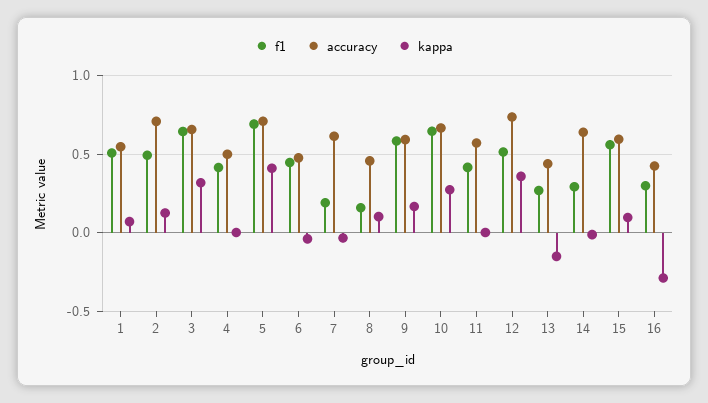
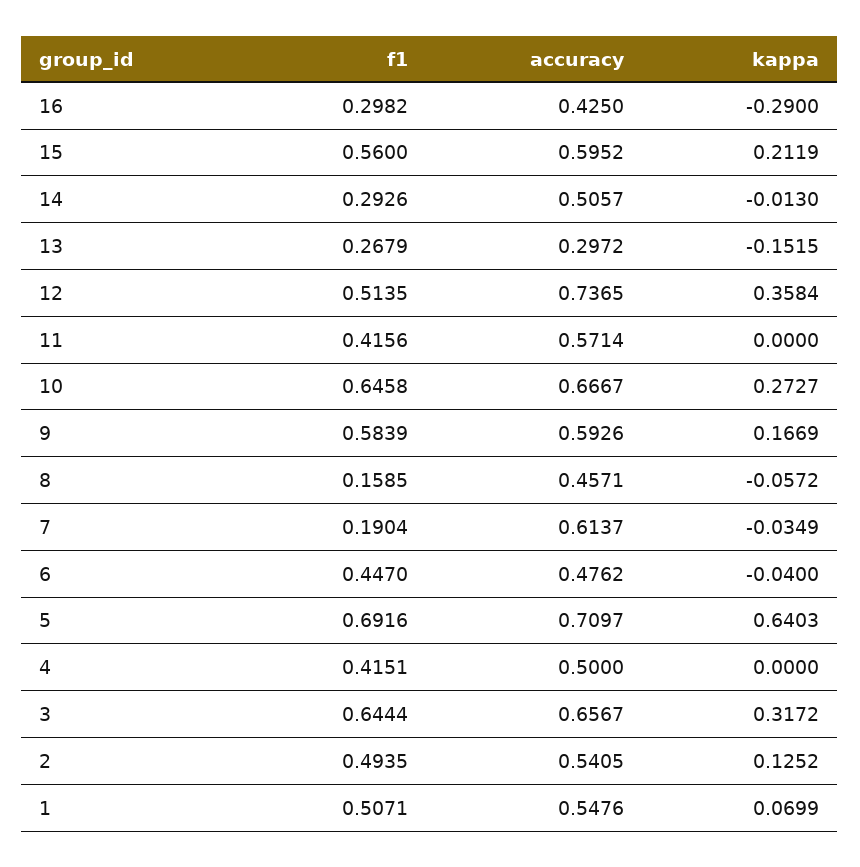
  {
    "f1": {
      "1": 0.5071,
      "2": 0.4935,
      "3": 0.6444,
      "4": 0.4151,
      "5": 0.6916,
      "6": 0.447,
      "7": 0.1904,
      "8": 0.1585,
      "9": 0.5839,
      "10": 0.6458,
      "11": 0.4156,
      "12": 0.5135,
      "13": 0.2679,
      "14": 0.2926,
      "15": 0.56,
      "16": 0.2982
    },
    "accuracy": {
      "1": 0.5476,
-     "2": 0.7,
+     "2": 0.5405,
      "3": 0.6567,
      "4": 0.5,
      "5": 0.7097,
      "6": 0.4762,
      "7": 0.6137,
      "8": 0.4571,
      "9": 0.5926,
      "10": 0.6667,
      "11": 0.5714,
      "12": 0.7365,
-     "13": 0.45,
+     "13": 0.2972,
-     "14": 0.65,
+     "14": 0.5057,
      "15": 0.5952,
      "16": 0.425
    },
    "kappa": {
      "1": 0.0699,
      "2": 0.1252,
      "3": 0.3172,
      "4": 0,
-     "5": 0.4,
+     "5": 0.6403,
      "6": -0.04,
      "7": -0.0349,
-     "8": 0.1,
+     "8": -0.0572,
      "9": 0.1669,
      "10": 0.2727,
      "11": 0,
      "12": 0.3584,
      "13": -0.1515,
      "14": -0.013,
-     "15": 0.1,
+     "15": 0.2119,
      "16": -0.29
    }
  }

